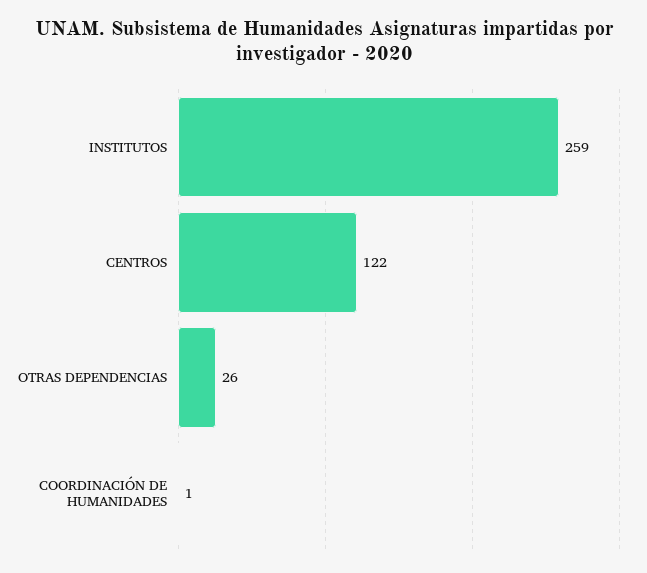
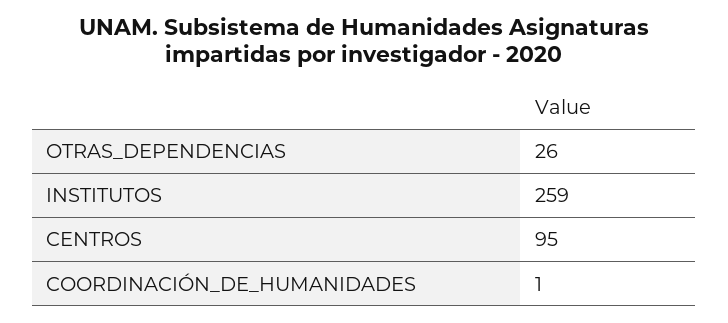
  {
    "INSTITUTOS": 259,
-   "CENTROS": 122,
+   "CENTROS": 95,
    "OTRAS DEPENDENCIAS": 26,
    "COORDINACIÓN DE HUMANIDADES": 1
  }

